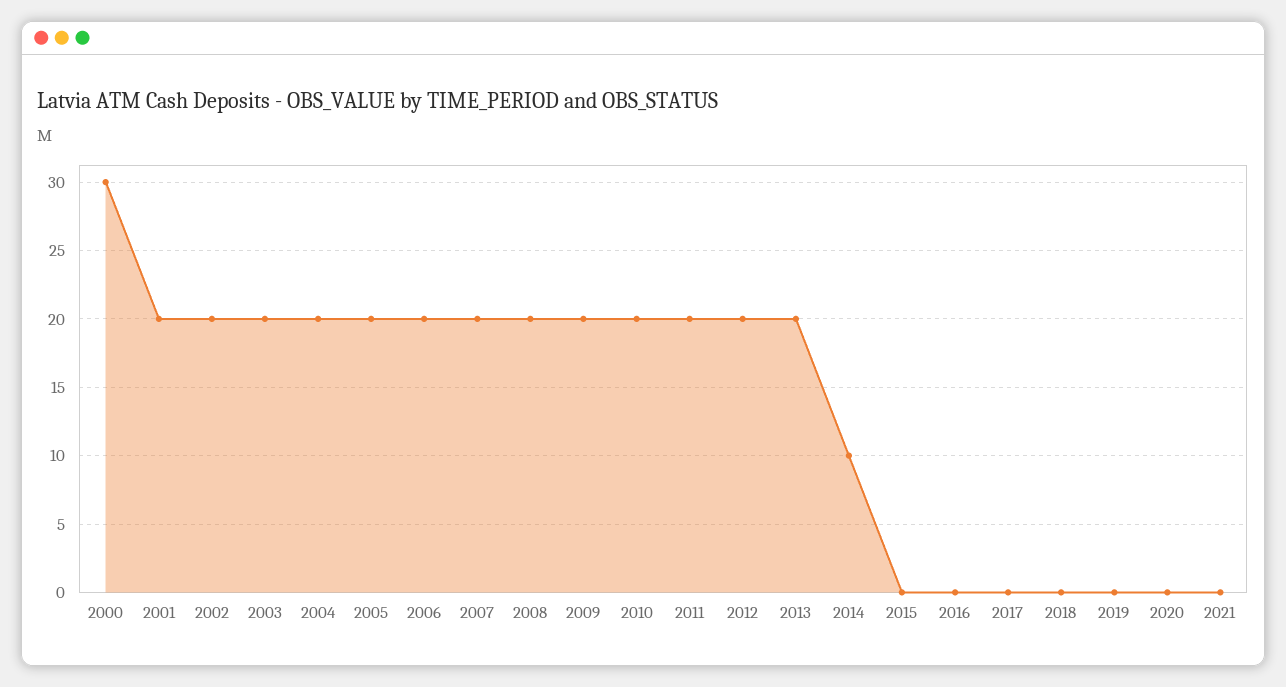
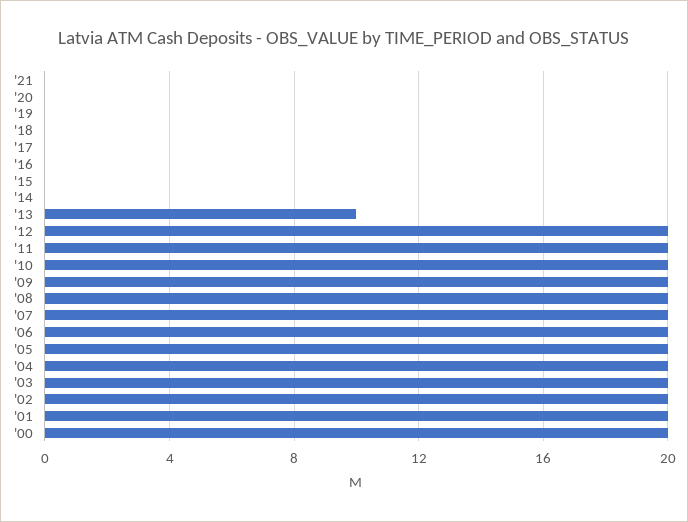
  {
-   "2000": 30,
+   "2000": 20,
    "2001": 20,
    "2002": 20,
    "2003": 20,
    "2004": 20,
    "2005": 20,
    "2006": 20,
    "2007": 20,
    "2008": 20,
    "2009": 20,
    "2010": 20,
    "2011": 20,
    "2012": 20,
-   "2013": 20,
+   "2013": 10,
-   "2014": 10,
+   "2014": 0,
    "2015": 0,
    "2016": 0,
    "2017": 0,
    "2018": 0,
    "2019": 0,
    "2020": 0,
    "2021": 0
  }

